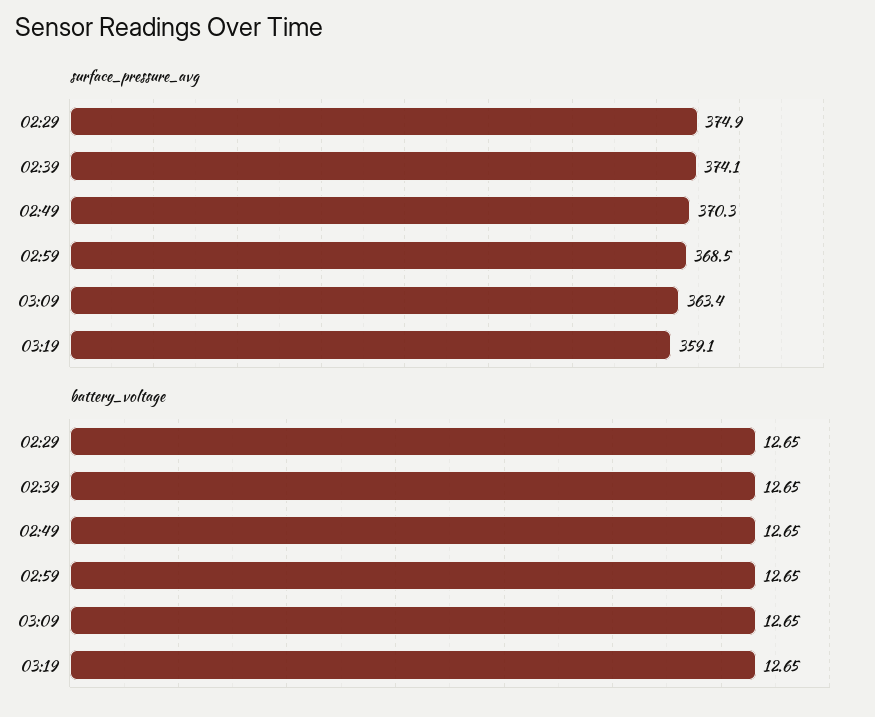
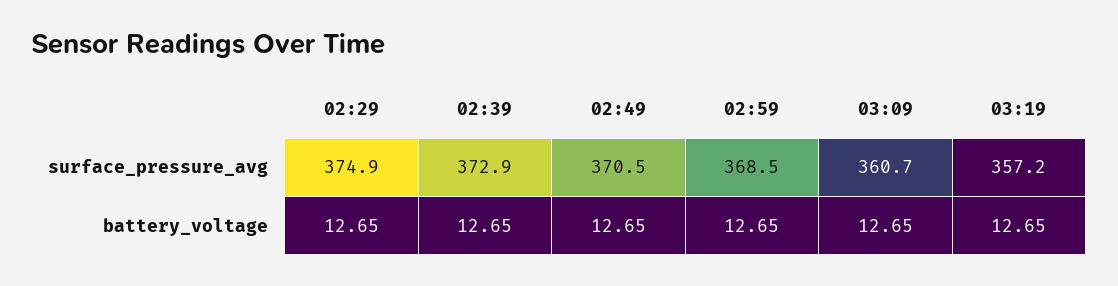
  {
    "surface_pressure_avg": {
      "02:29": 374.9,
-     "02:39": 374.1,
+     "02:39": 372.9,
-     "02:49": 370.3,
+     "02:49": 370.5,
      "02:59": 368.5,
-     "03:09": 363.4,
+     "03:09": 360.7,
-     "03:19": 359.1
+     "03:19": 357.2
    },
    "battery_voltage": {
      "02:29": 12.65,
      "02:39": 12.65,
      "02:49": 12.65,
      "02:59": 12.65,
      "03:09": 12.65,
      "03:19": 12.65
    }
  }

